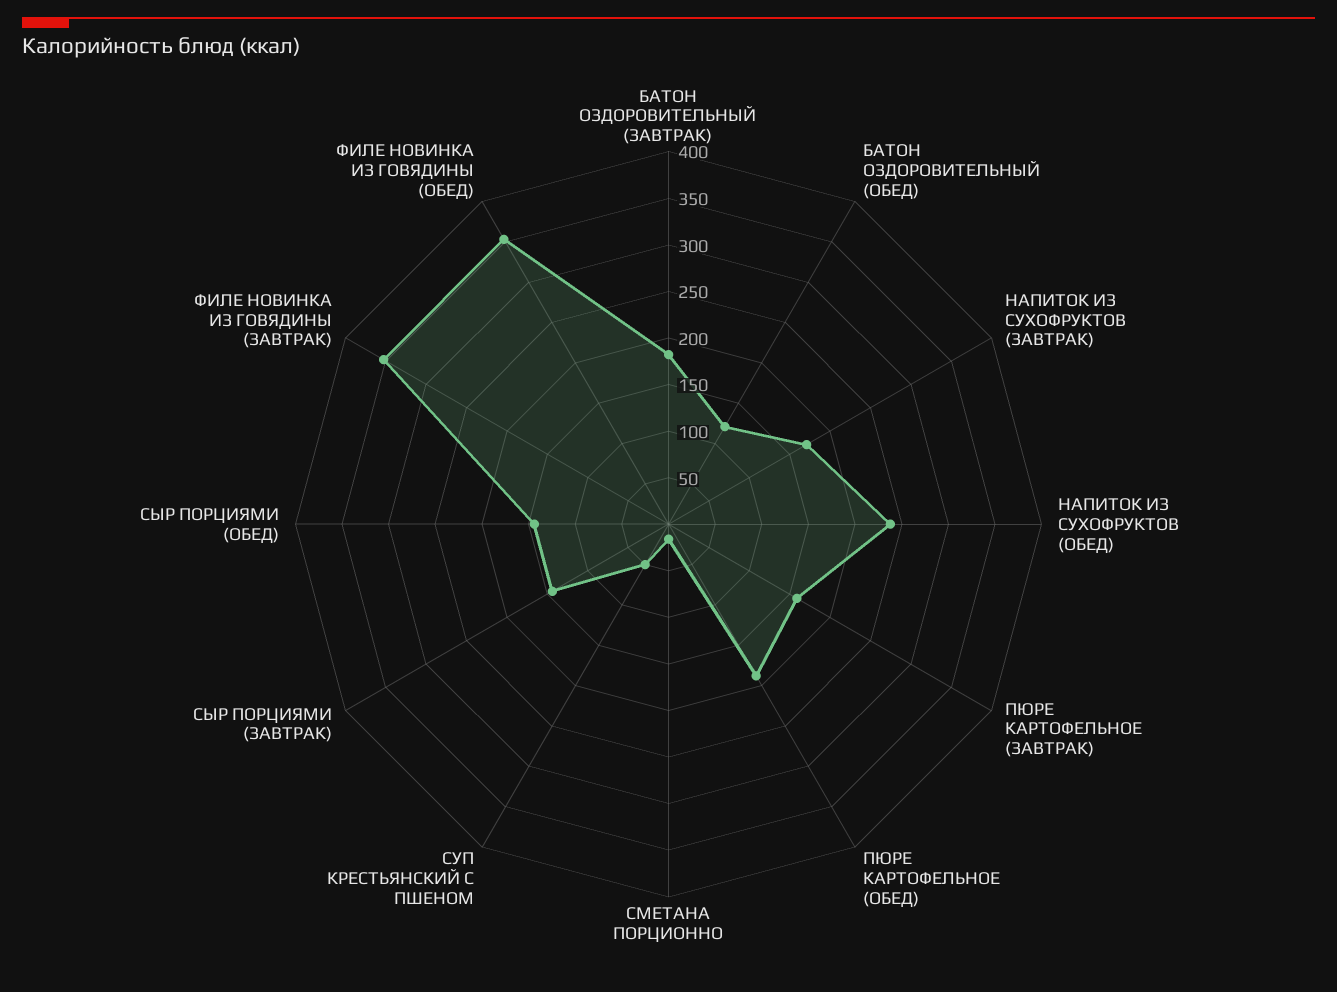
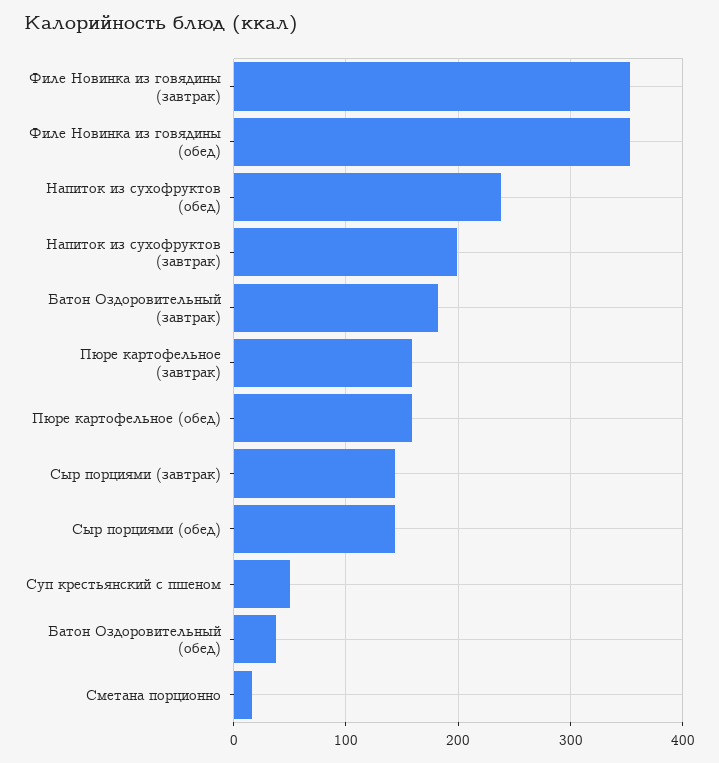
  {
    "БАТОН ОЗДОРОВИТЕЛЬНЫЙ (ЗАВТРАК)": 180,
-   "БАТОН ОЗДОРОВИТЕЛЬНЫЙ (ОБЕД)": 120,
+   "БАТОН ОЗДОРОВИТЕЛЬНЫЙ (ОБЕД)": 40,
-   "НАПИТОК ИЗ СУХОФРУКТОВ (ЗАВТРАК)": 170,
+   "НАПИТОК ИЗ СУХОФРУКТОВ (ЗАВТРАК)": 200,
    "НАПИТОК ИЗ СУХОФРУКТОВ (ОБЕД)": 240,
    "ПЮРЕ КАРТОФЕЛЬНОЕ (ЗАВТРАК)": 160,
-   "ПЮРЕ КАРТОФЕЛЬНОЕ (ОБЕД)": 190,
+   "ПЮРЕ КАРТОФЕЛЬНОЕ (ОБЕД)": 160,
    "СМЕТАНА ПОРЦИОННО": 20,
    "СУП КРЕСТЬЯНСКИЙ С ПШЕНОМ": 50,
    "СЫР ПОРЦИЯМИ (ЗАВТРАК)": 140,
    "СЫР ПОРЦИЯМИ (ОБЕД)": 140,
    "ФИЛЕ НОВИНКА ИЗ ГОВЯДИНЫ (ЗАВТРАК)": 350,
    "ФИЛЕ НОВИНКА ИЗ ГОВЯДИНЫ (ОБЕД)": 350
  }

